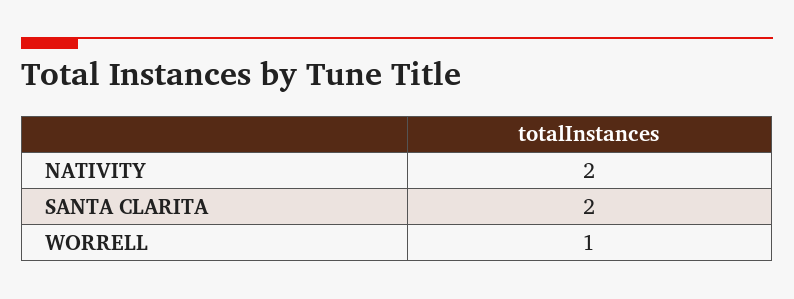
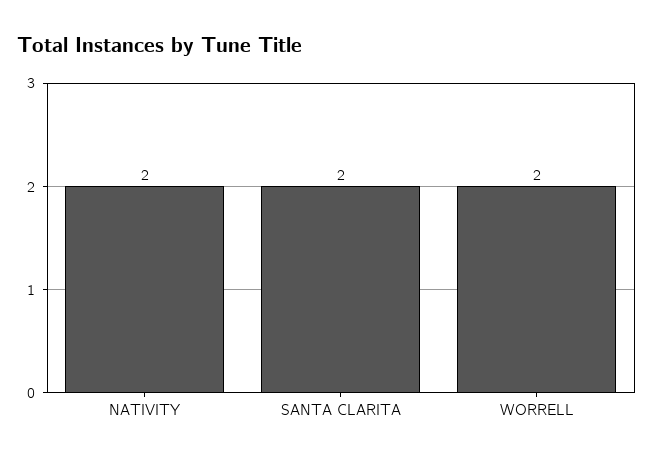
  {
    "NATIVITY": 2,
    "SANTA CLARITA": 2,
-   "WORRELL": 1
+   "WORRELL": 2
  }

